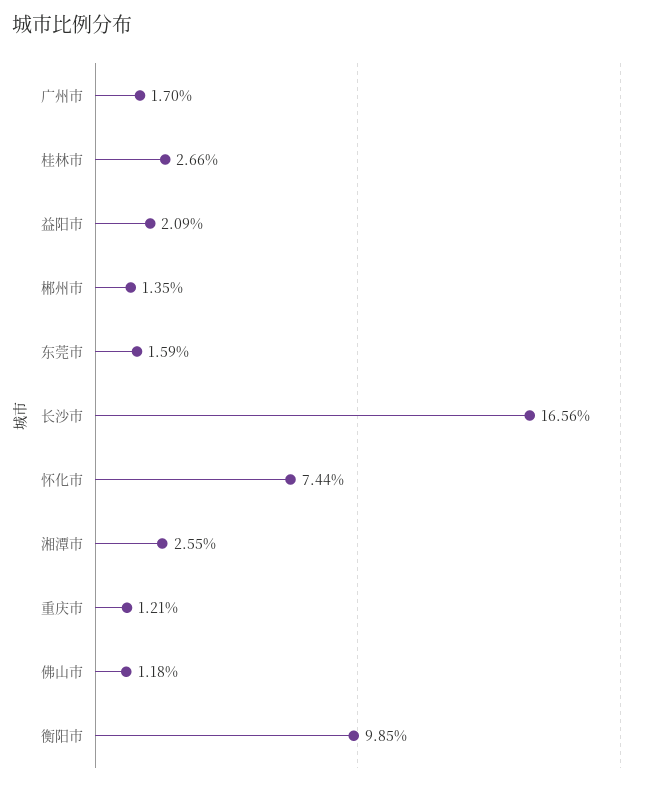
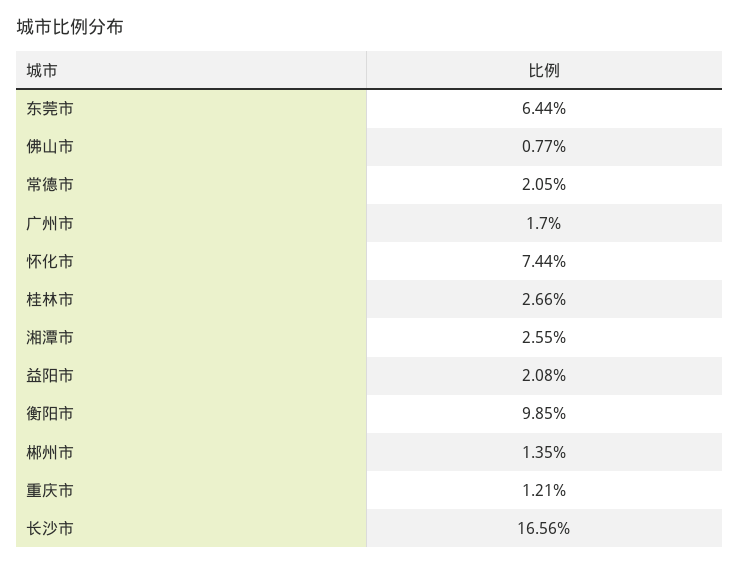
  {
    "广州市": 1.7,
    "桂林市": 2.66,
-   "益阳市": 2.09,
+   "益阳市": 2.08,
    "郴州市": 1.35,
-   "东莞市": 1.59,
+   "东莞市": 6.44,
    "长沙市": 16.56,
    "怀化市": 7.44,
    "湘潭市": 2.55,
    "重庆市": 1.21,
-   "佛山市": 1.18,
+   "佛山市": 0.77,
-   "衡阳市": 9.85
+   "衡阳市": 9.85,
+   "常德市": 2.05
  }

